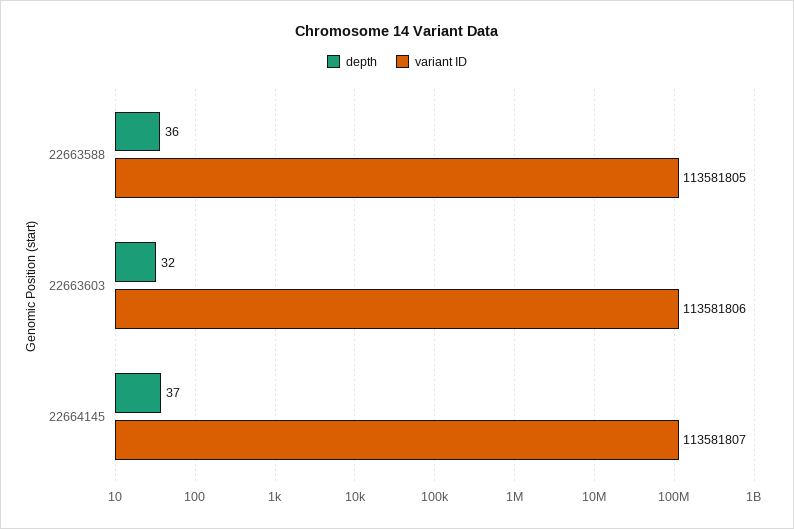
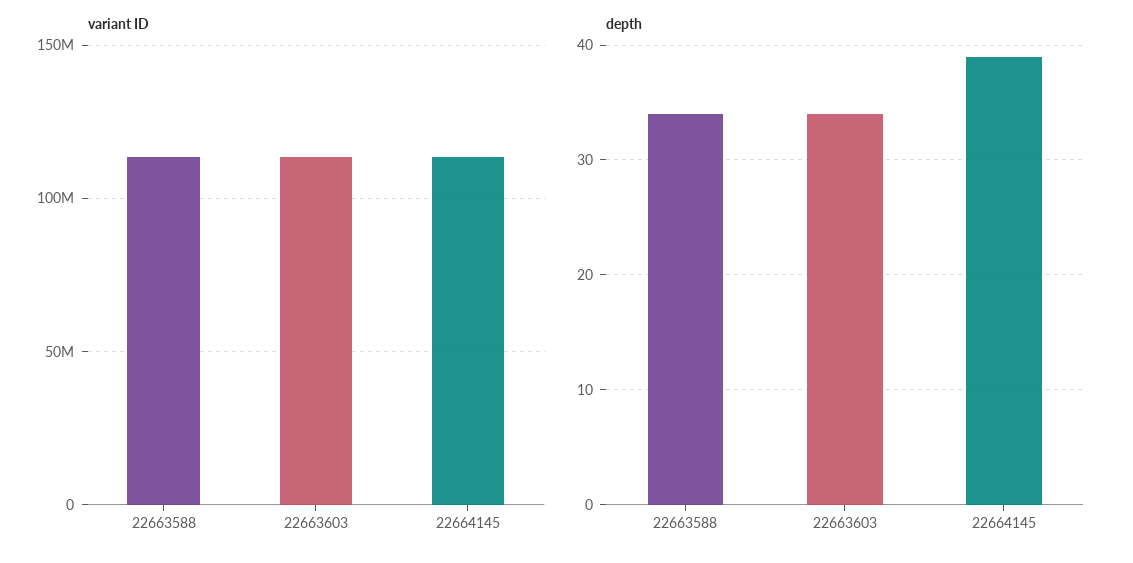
  {
    "depth": {
-     "22663588": 36,
+     "22663588": 34,
-     "22663603": 32,
+     "22663603": 34,
-     "22664145": 37
+     "22664145": 39
    },
    "variant ID": {
      "22663588": 113581805,
      "22663603": 113581806,
      "22664145": 113581807
    }
  }

